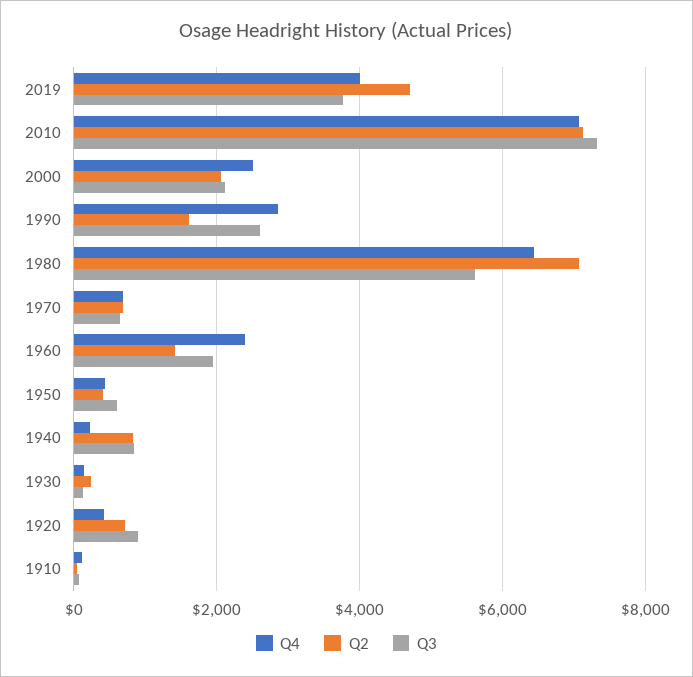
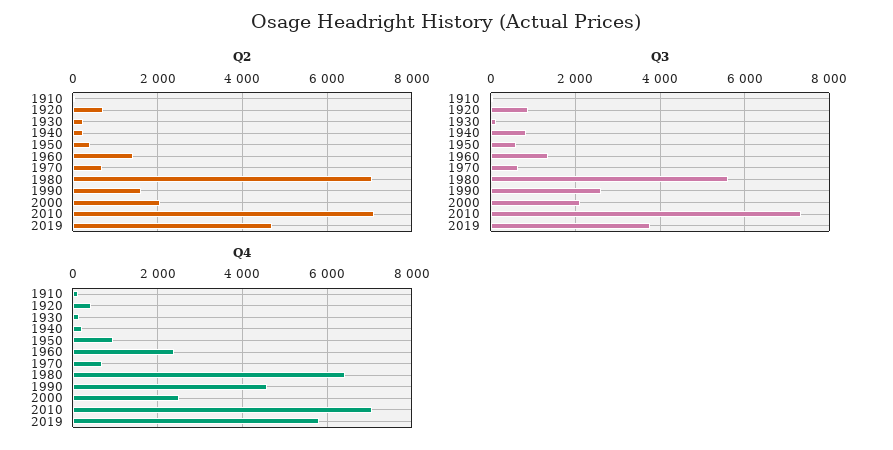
  {
    "Q4": {
-     "2019": 4000,
+     "2019": 5800,
      "2010": 7000,
      "2000": 2600,
-     "1990": 2800,
+     "1990": 4600,
      "1980": 6400,
      "1970": 600,
      "1960": 2400,
-     "1950": 400,
+     "1950": 1000,
      "1940": 200,
      "1930": 200,
      "1920": 400,
      "1910": 200
    },
    "Q2": {
      "2019": 4800,
      "2010": 7200,
      "2000": 2000,
      "1990": 1600,
      "1980": 7000,
      "1970": 600,
      "1960": 1400,
      "1950": 400,
-     "1940": 800,
+     "1940": 200,
      "1930": 200,
      "1920": 800,
      "1910": 0
    },
    "Q3": {
      "2019": 3800,
      "2010": 7400,
      "2000": 2200,
      "1990": 2600,
      "1980": 5600,
      "1970": 600,
-     "1960": 2000,
+     "1960": 1400,
      "1950": 600,
      "1940": 800,
      "1930": 200,
      "1920": 800,
      "1910": 0
    }
  }

